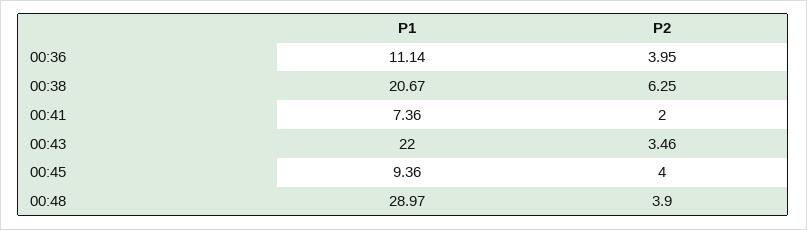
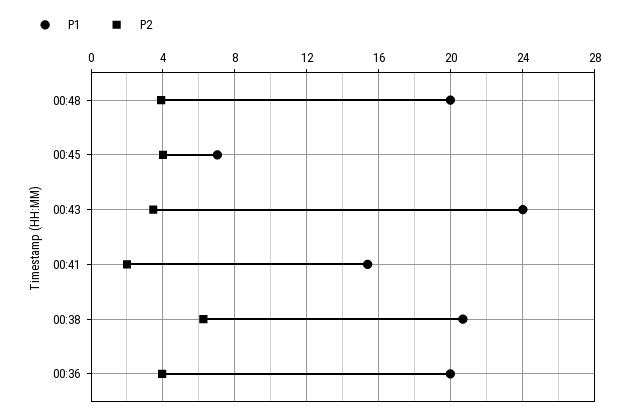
  {
    "P1": {
-     "00:36": 11.14,
+     "00:36": 20,
      "00:38": 20.67,
-     "00:41": 7.36,
+     "00:41": 15.5,
-     "00:43": 22,
+     "00:43": 24,
-     "00:45": 9.36,
+     "00:45": 7,
-     "00:48": 28.97
+     "00:48": 20
    },
    "P2": {
      "00:36": 3.95,
      "00:38": 6.25,
      "00:41": 2,
      "00:43": 3.46,
      "00:45": 4,
      "00:48": 3.9
    }
  }

